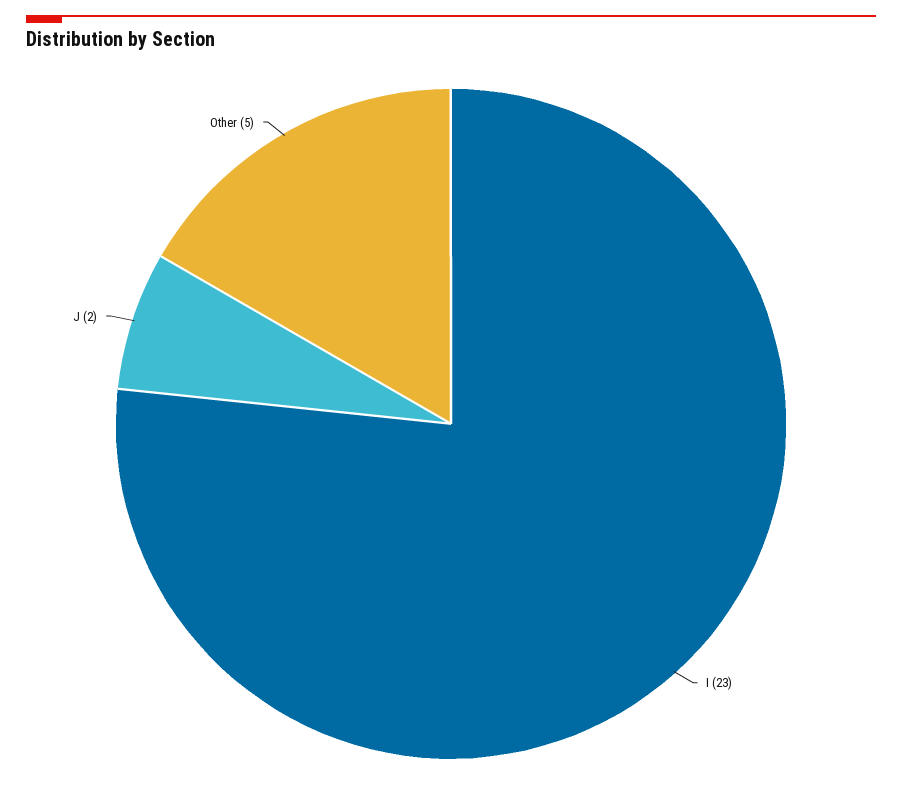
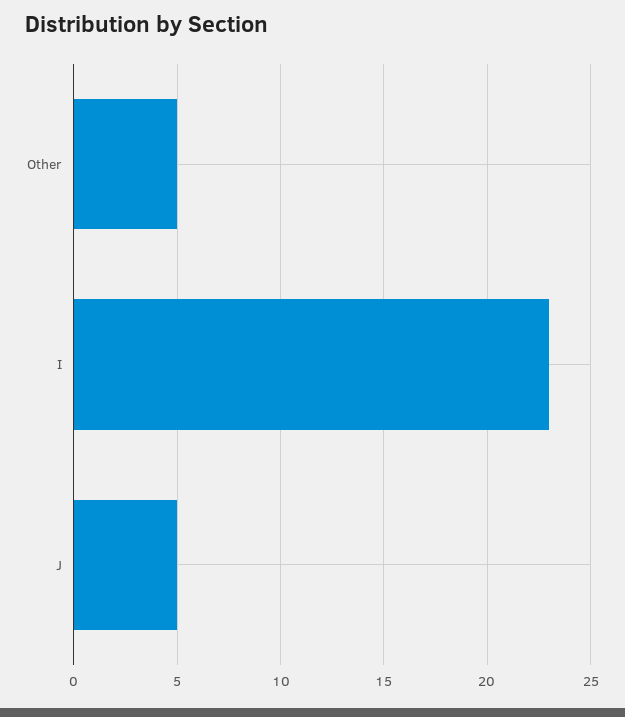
  {
    "I": 23,
-   "J": 2,
+   "J": 5,
    "Other": 5
  }

